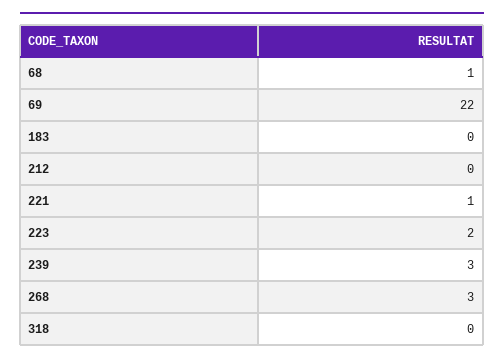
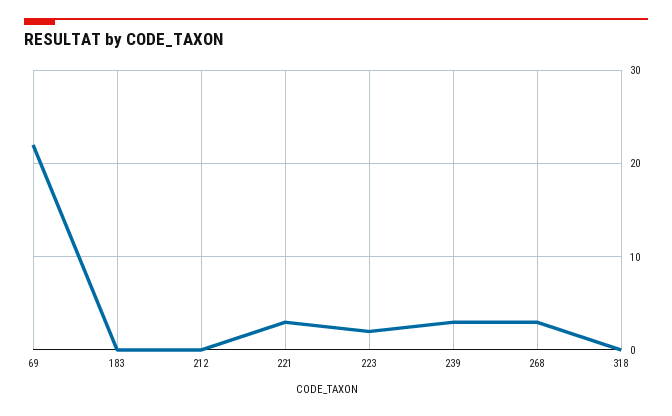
  {
-   "68": 1,
    "69": 22,
    "183": 0,
    "212": 0,
-   "221": 1,
+   "221": 3,
    "223": 2,
    "239": 3,
    "268": 3,
    "318": 0
  }

